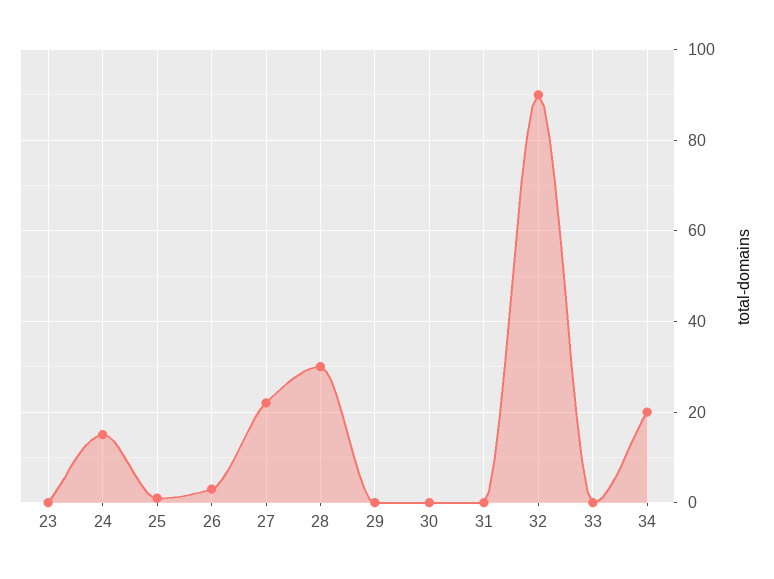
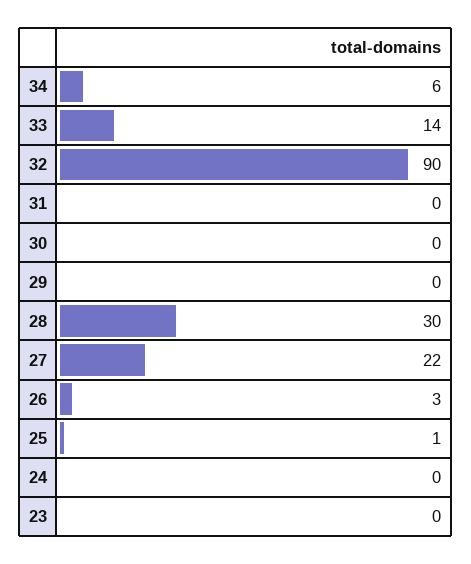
  {
    "23": 0,
-   "24": 15,
+   "24": 0,
    "25": 1,
    "26": 3,
    "27": 22,
    "28": 30,
    "29": 0,
    "30": 0,
    "31": 0,
    "32": 90,
-   "33": 0,
+   "33": 14,
-   "34": 20
+   "34": 6
  }

